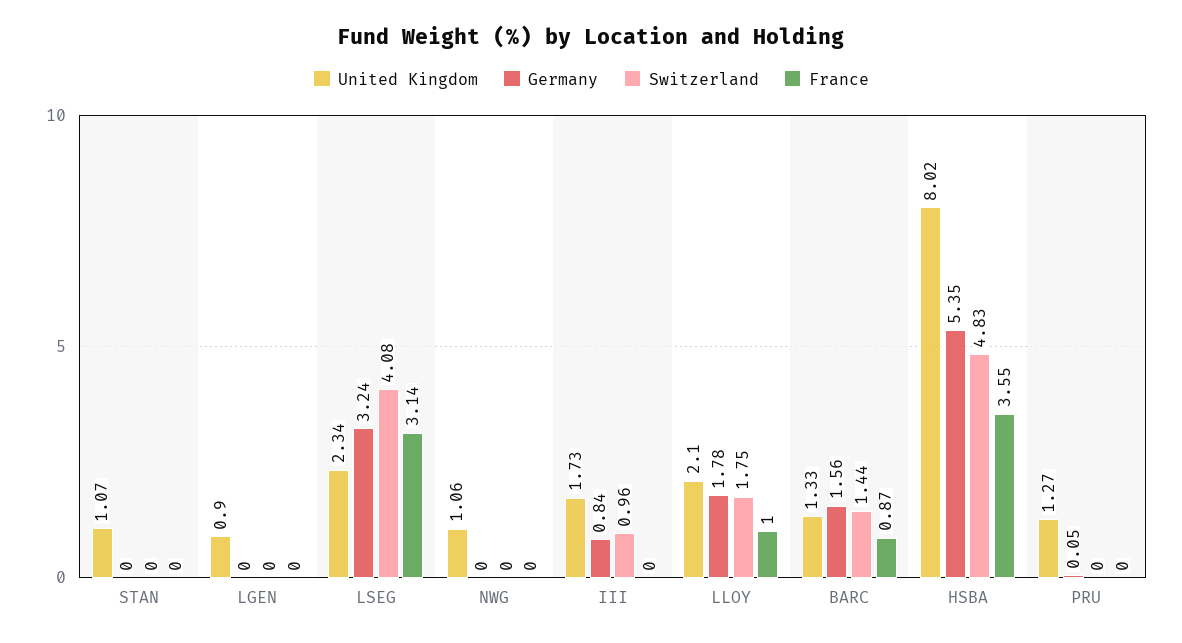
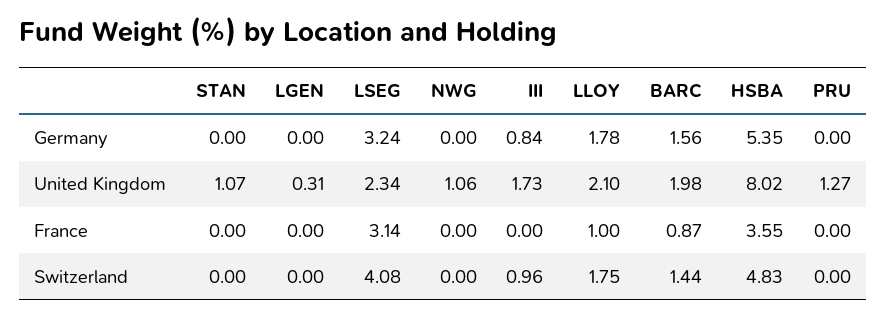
  {
    "United Kingdom": {
      "STAN": 1.07,
-     "LGEN": 0.9,
+     "LGEN": 0.31,
      "LSEG": 2.34,
      "NWG": 1.06,
      "III": 1.73,
      "LLOY": 2.1,
-     "BARC": 1.33,
+     "BARC": 1.98,
      "HSBA": 8.02,
      "PRU": 1.27
    },
    "Germany": {
      "STAN": 0,
      "LGEN": 0,
      "LSEG": 3.24,
      "NWG": 0,
      "III": 0.84,
      "LLOY": 1.78,
      "BARC": 1.56,
      "HSBA": 5.35,
-     "PRU": 0.05
+     "PRU": 0
    },
    "Switzerland": {
      "STAN": 0,
      "LGEN": 0,
      "LSEG": 4.08,
      "NWG": 0,
      "III": 0.96,
      "LLOY": 1.75,
      "BARC": 1.44,
      "HSBA": 4.83,
      "PRU": 0
    },
    "France": {
      "STAN": 0,
      "LGEN": 0,
      "LSEG": 3.14,
      "NWG": 0,
      "III": 0,
      "LLOY": 1,
      "BARC": 0.87,
      "HSBA": 3.55,
      "PRU": 0
    }
  }

